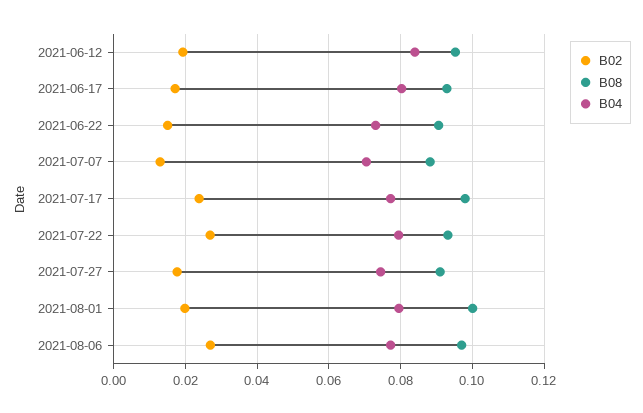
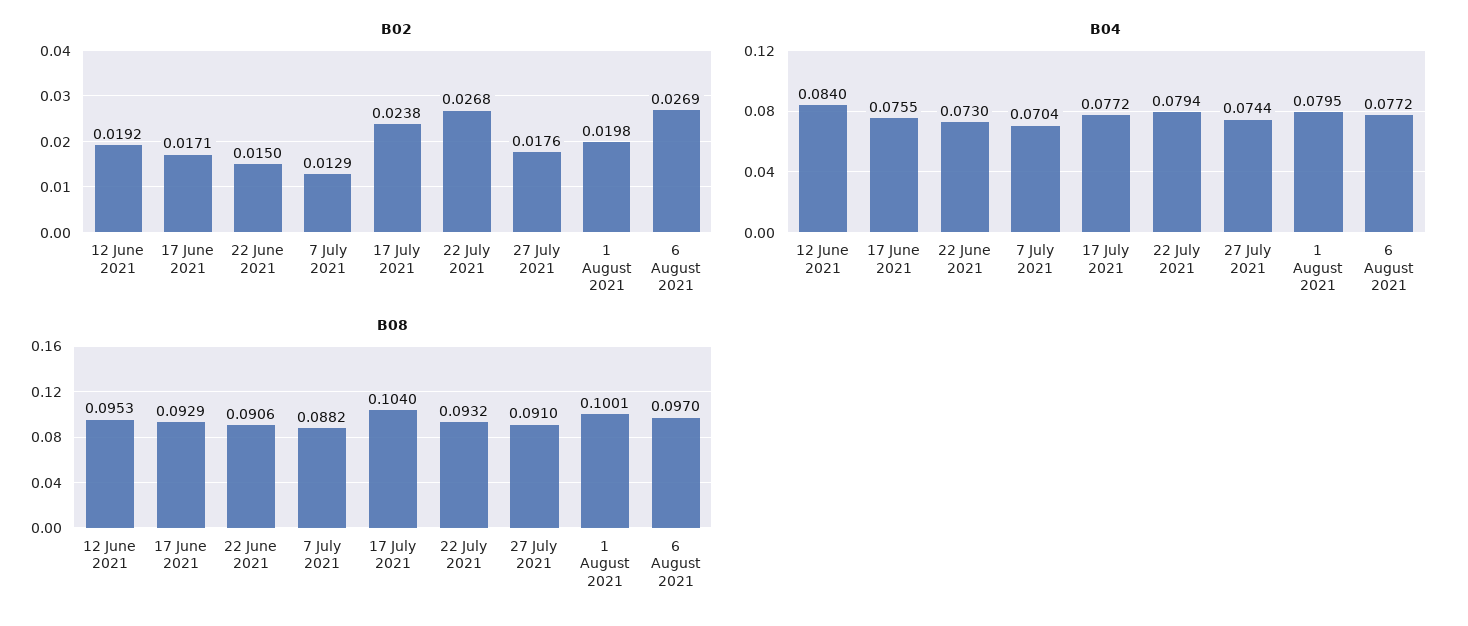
  {
    "B02": {
      "2021-06-12": 0.0192,
      "2021-06-17": 0.0171,
      "2021-06-22": 0.015,
      "2021-07-07": 0.0129,
      "2021-07-17": 0.0238,
      "2021-07-22": 0.0268,
      "2021-07-27": 0.0176,
      "2021-08-01": 0.0198,
      "2021-08-06": 0.0269
    },
    "B08": {
      "2021-06-12": 0.0953,
      "2021-06-17": 0.0929,
      "2021-06-22": 0.0906,
      "2021-07-07": 0.0882,
-     "2021-07-17": 0.098,
+     "2021-07-17": 0.104,
      "2021-07-22": 0.0932,
      "2021-07-27": 0.091,
      "2021-08-01": 0.1001,
      "2021-08-06": 0.097
    },
    "B04": {
      "2021-06-12": 0.084,
-     "2021-06-17": 0.08,
+     "2021-06-17": 0.0755,
      "2021-06-22": 0.073,
      "2021-07-07": 0.0704,
      "2021-07-17": 0.0772,
      "2021-07-22": 0.0794,
      "2021-07-27": 0.0744,
      "2021-08-01": 0.0795,
      "2021-08-06": 0.0772
    }
  }

